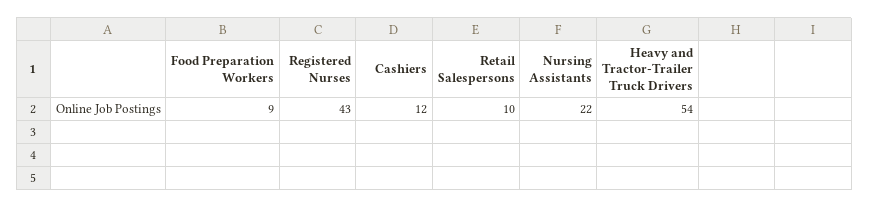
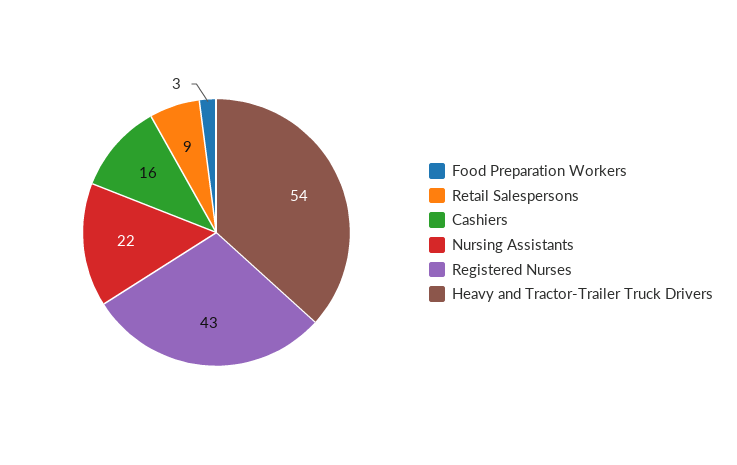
  {
-   "Food Preparation Workers": 9,
+   "Food Preparation Workers": 3,
    "Registered Nurses": 43,
-   "Cashiers": 12,
+   "Cashiers": 16,
-   "Retail Salespersons": 10,
+   "Retail Salespersons": 9,
    "Nursing Assistants": 22,
    "Heavy and Tractor-Trailer Truck Drivers": 54
  }

